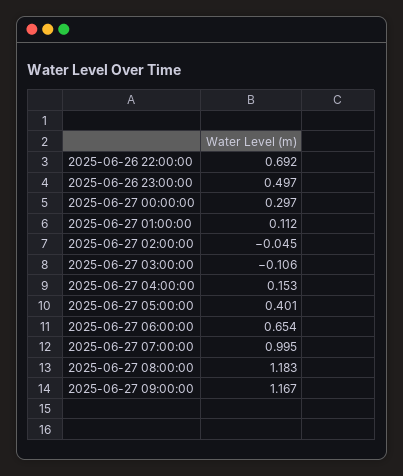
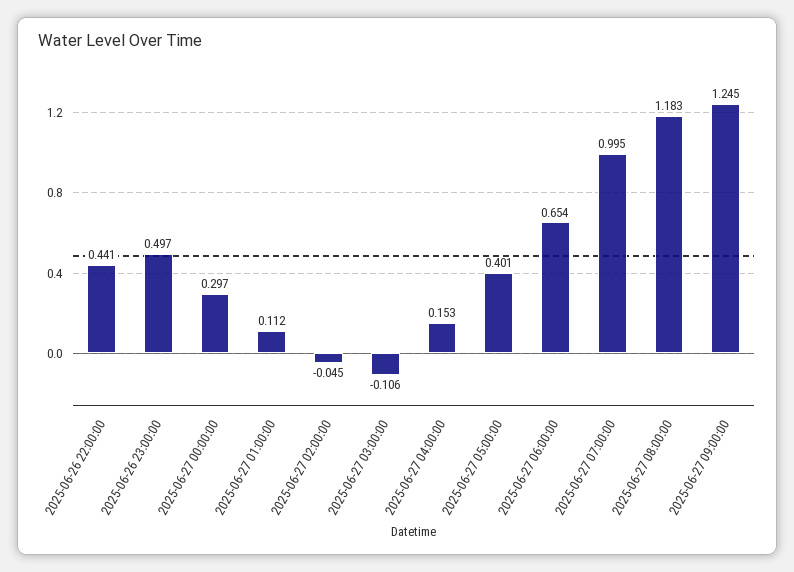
  {
-   "2025-06-26 22:00:00": 0.692,
+   "2025-06-26 22:00:00": 0.441,
    "2025-06-26 23:00:00": 0.497,
    "2025-06-27 00:00:00": 0.297,
    "2025-06-27 01:00:00": 0.112,
    "2025-06-27 02:00:00": -0.045,
    "2025-06-27 03:00:00": -0.106,
    "2025-06-27 04:00:00": 0.153,
    "2025-06-27 05:00:00": 0.401,
    "2025-06-27 06:00:00": 0.654,
    "2025-06-27 07:00:00": 0.995,
    "2025-06-27 08:00:00": 1.183,
-   "2025-06-27 09:00:00": 1.167
+   "2025-06-27 09:00:00": 1.245
  }

